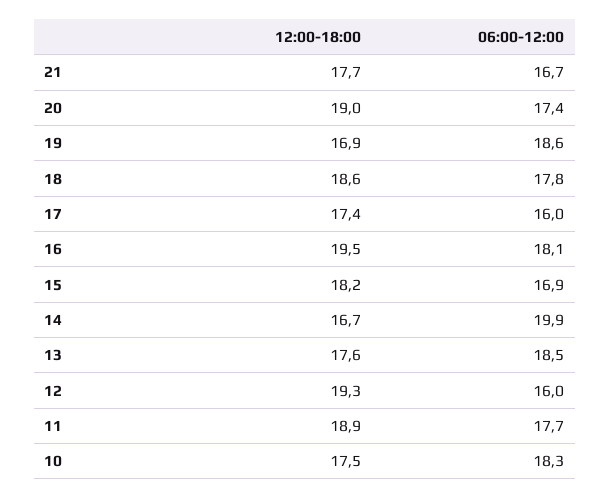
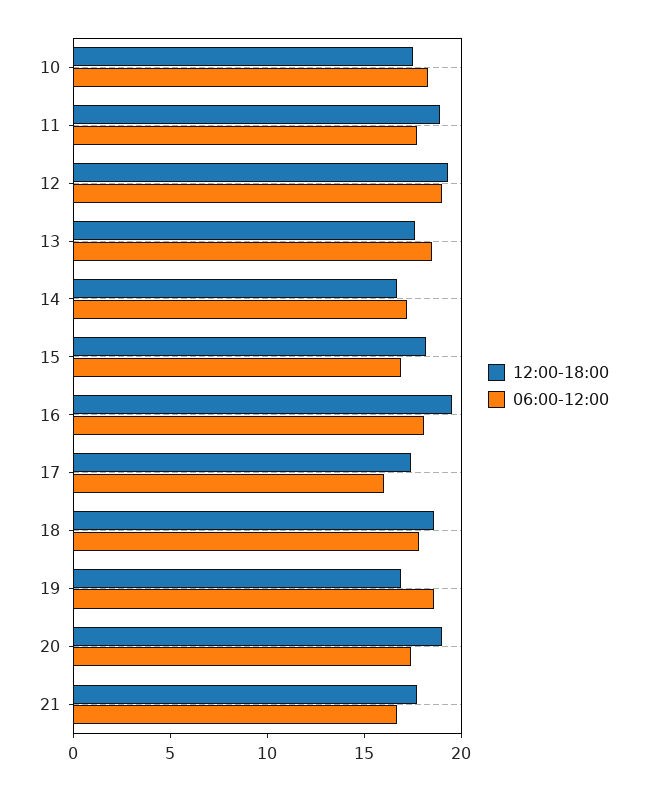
  {
    "12:00-18:00": {
      "21": 17.7,
      "20": 19,
      "19": 16.9,
      "18": 18.6,
      "17": 17.4,
      "16": 19.5,
      "15": 18.2,
      "14": 16.7,
      "13": 17.6,
      "12": 19.3,
      "11": 18.9,
      "10": 17.5
    },
    "06:00-12:00": {
      "21": 16.7,
      "20": 17.4,
      "19": 18.6,
      "18": 17.8,
      "17": 16,
      "16": 18.1,
      "15": 16.9,
-     "14": 19.9,
+     "14": 17,
      "13": 18.5,
-     "12": 16,
+     "12": 19,
      "11": 17.7,
      "10": 18.3
    }
  }

